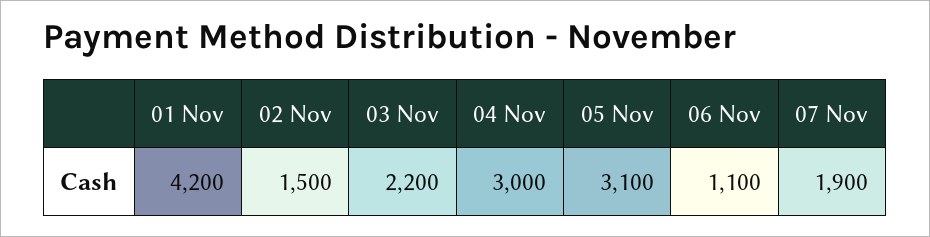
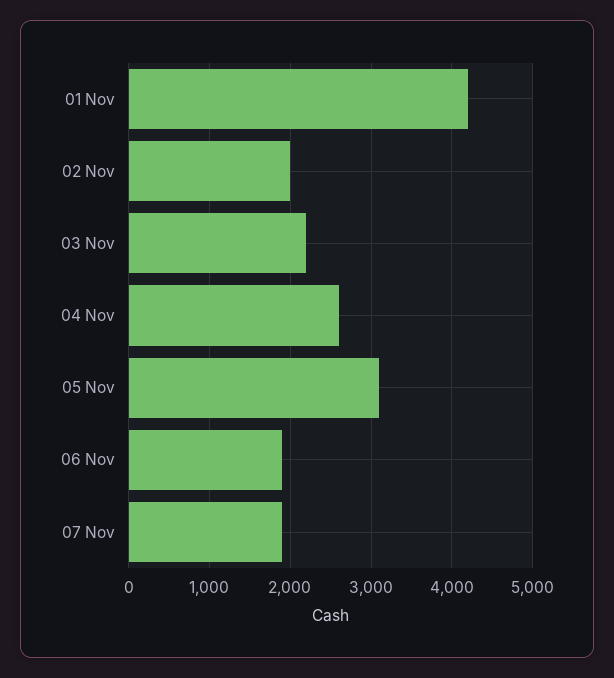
  {
    "01 Nov": 4200,
-   "02 Nov": 1500,
+   "02 Nov": 2000,
    "03 Nov": 2200,
-   "04 Nov": 3000,
+   "04 Nov": 2600,
    "05 Nov": 3100,
-   "06 Nov": 1100,
+   "06 Nov": 1900,
    "07 Nov": 1900
  }

